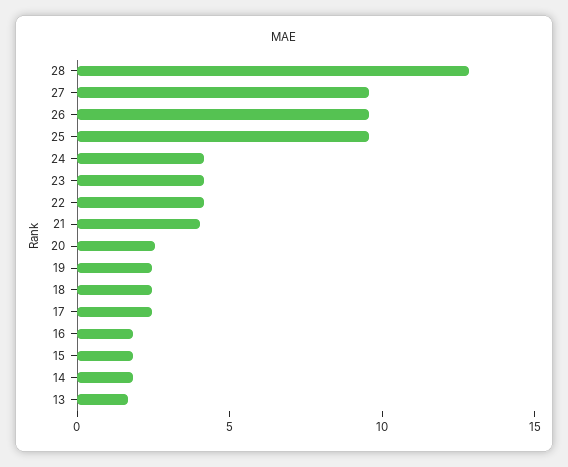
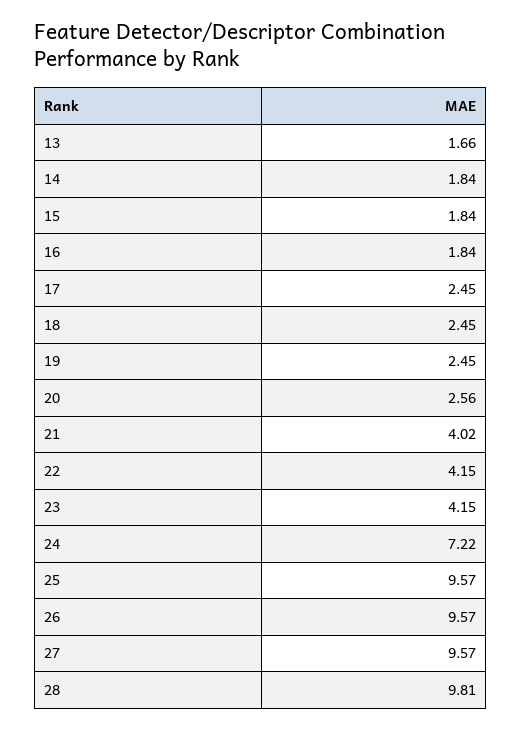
  {
-   "28": 13,
+   "28": 9.81,
    "27": 9.57,
    "26": 9.57,
    "25": 9.57,
-   "24": 4,
+   "24": 7.22,
    "23": 4.15,
    "22": 4.15,
    "21": 4.02,
    "20": 2.56,
    "19": 2.45,
    "18": 2.45,
    "17": 2.45,
    "16": 1.84,
    "15": 1.84,
    "14": 1.84,
    "13": 1.66
  }

